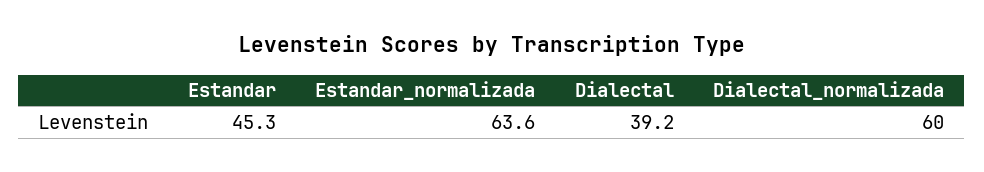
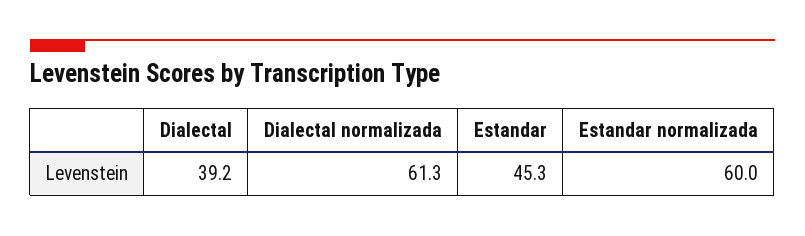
  {
    "Estandar": 45.3,
-   "Estandar_normalizada": 63.6,
+   "Estandar_normalizada": 60,
    "Dialectal": 39.2,
-   "Dialectal_normalizada": 60
+   "Dialectal_normalizada": 61.3
  }

